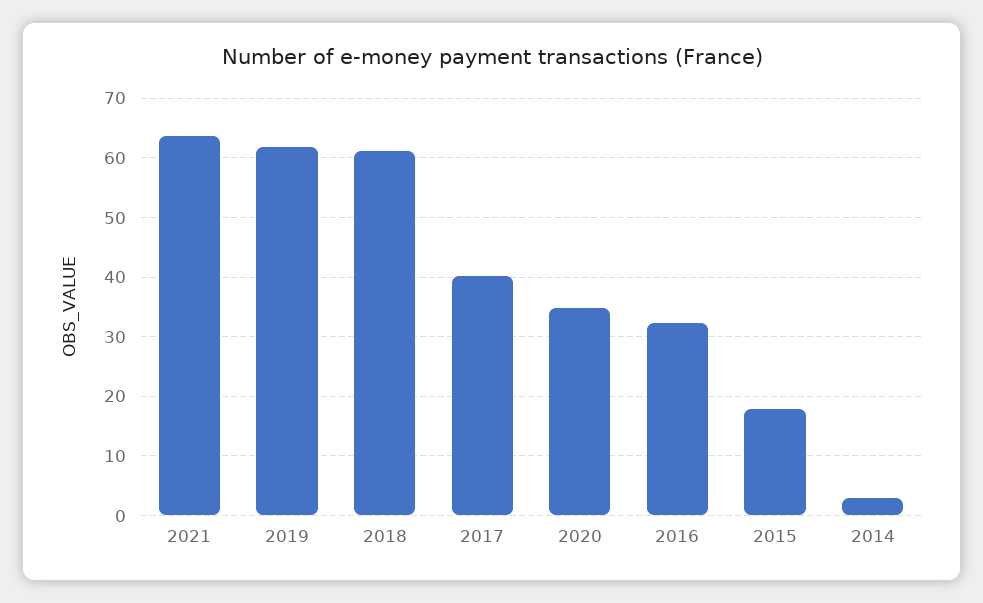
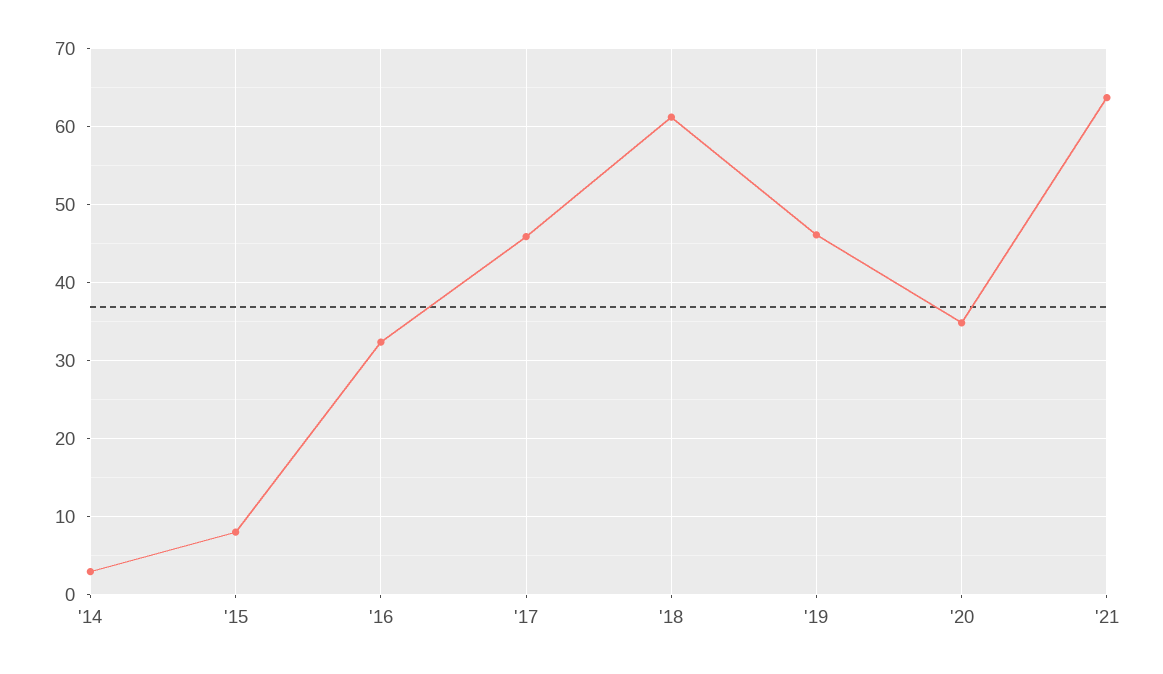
  {
    "2021": 64,
-   "2019": 62,
+   "2019": 46,
    "2018": 61,
-   "2017": 40,
+   "2017": 46,
    "2020": 35,
    "2016": 32,
-   "2015": 18,
+   "2015": 8,
    "2014": 3
  }

